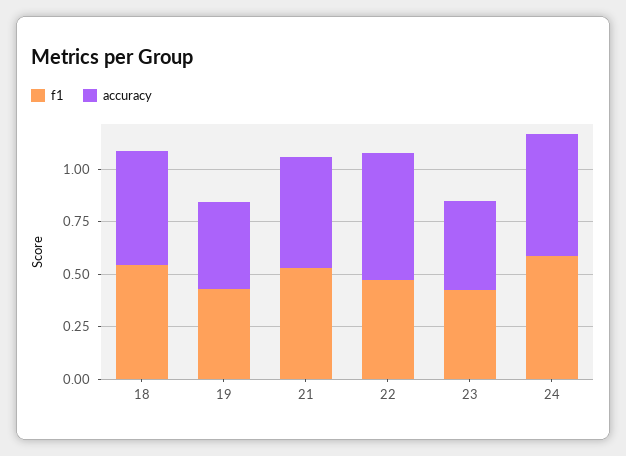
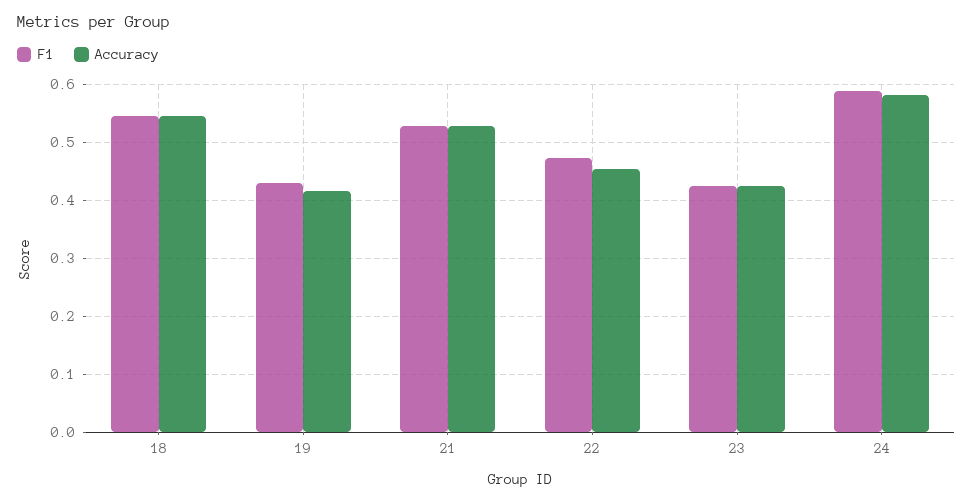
  {
    "f1": {
      "18": 0.54,
      "19": 0.42,
      "21": 0.52,
      "22": 0.48,
      "23": 0.42,
      "24": 0.58
    },
    "accuracy": {
      "18": 0.54,
      "19": 0.42,
      "21": 0.52,
-     "22": 0.6,
+     "22": 0.46,
      "23": 0.42,
      "24": 0.58
    }
  }

